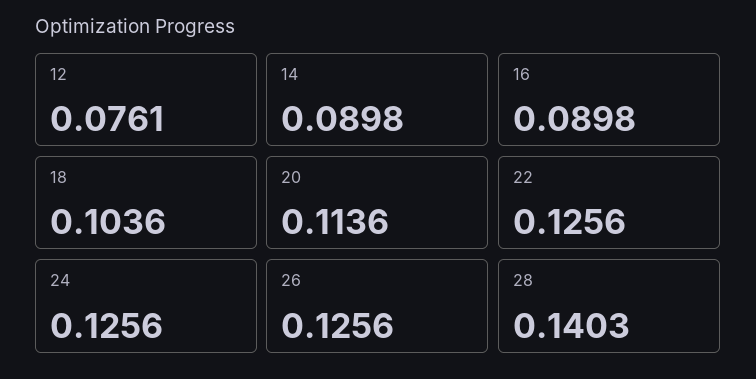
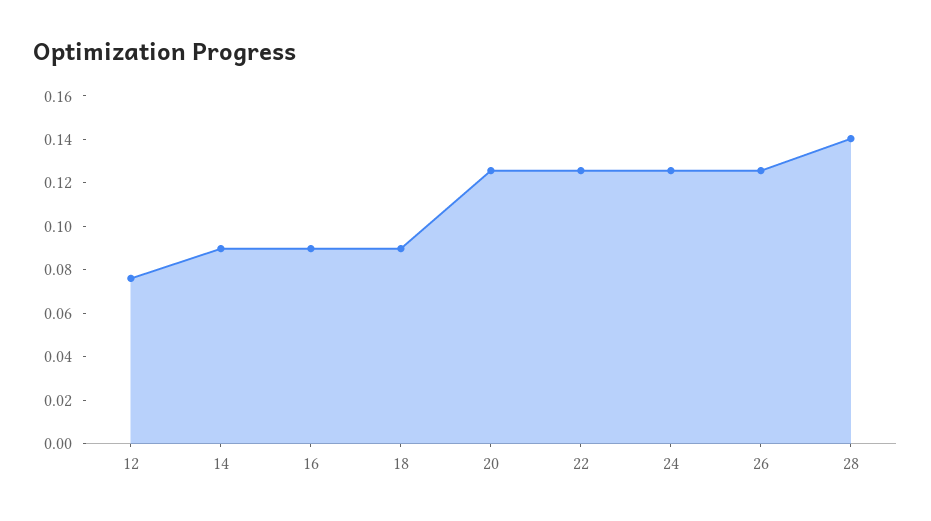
  {
    "12": 0.0761,
    "14": 0.0898,
    "16": 0.0898,
-   "18": 0.1036,
+   "18": 0.09,
-   "20": 0.1136,
+   "20": 0.125,
    "22": 0.1256,
    "24": 0.1256,
    "26": 0.1256,
    "28": 0.1403
  }

